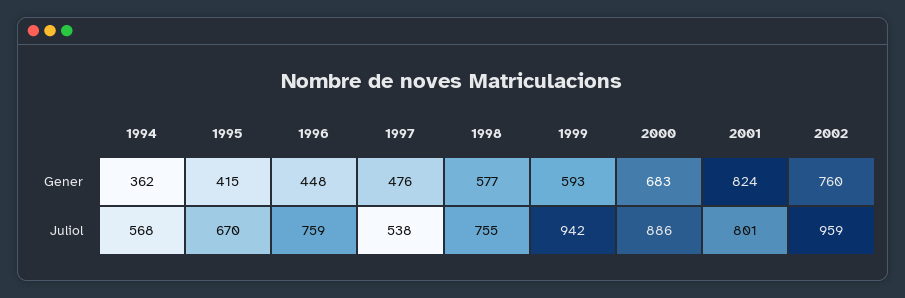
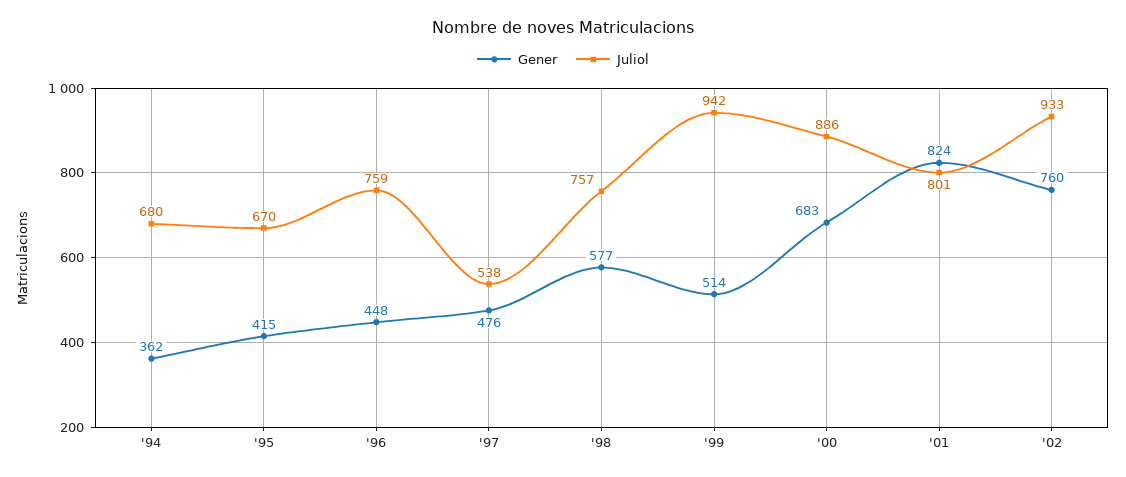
  {
    "Gener": {
      "1994": 362,
      "1995": 415,
      "1996": 448,
      "1997": 476,
      "1998": 577,
-     "1999": 593,
+     "1999": 514,
      "2000": 683,
      "2001": 824,
      "2002": 760
    },
    "Juliol": {
-     "1994": 568,
+     "1994": 680,
      "1995": 670,
      "1996": 759,
      "1997": 538,
-     "1998": 755,
+     "1998": 757,
      "1999": 942,
      "2000": 886,
      "2001": 801,
-     "2002": 959
+     "2002": 933
    }
  }

